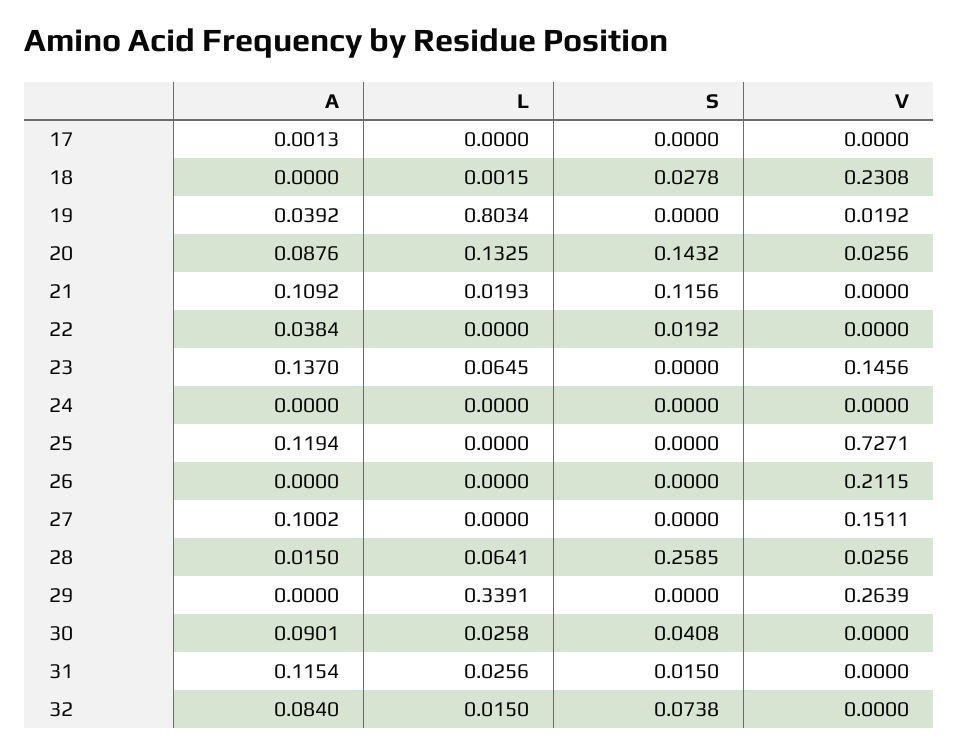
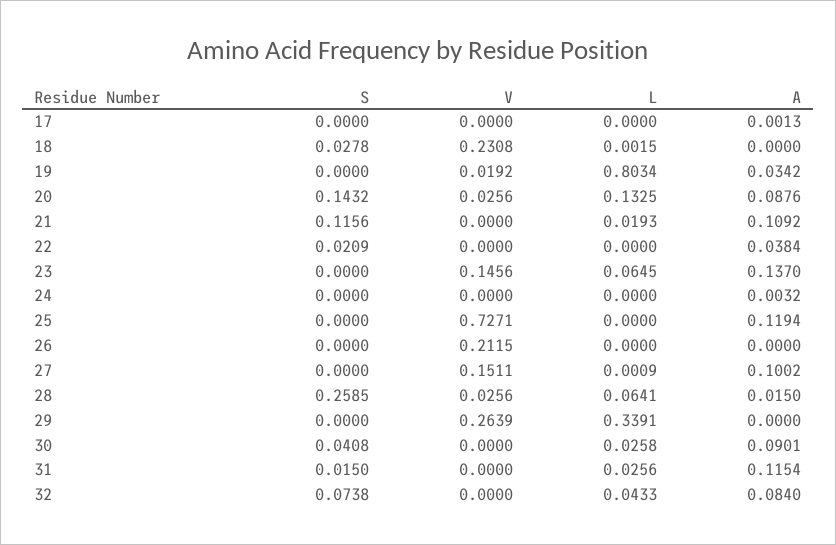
  {
    "A": {
      "17": 0.0013,
      "18": 0,
-     "19": 0.0392,
+     "19": 0.0342,
      "20": 0.0876,
      "21": 0.1092,
      "22": 0.0384,
      "23": 0.137,
-     "24": 0,
+     "24": 0.0032,
      "25": 0.1194,
      "26": 0,
      "27": 0.1002,
      "28": 0.015,
      "29": 0,
      "30": 0.0901,
      "31": 0.1154,
      "32": 0.084
    },
    "L": {
      "17": 0,
      "18": 0.0015,
      "19": 0.8034,
      "20": 0.1325,
      "21": 0.0193,
      "22": 0,
      "23": 0.0645,
      "24": 0,
      "25": 0,
      "26": 0,
-     "27": 0,
+     "27": 0.0009,
      "28": 0.0641,
      "29": 0.3391,
      "30": 0.0258,
      "31": 0.0256,
-     "32": 0.015
+     "32": 0.0433
    },
    "S": {
      "17": 0,
      "18": 0.0278,
      "19": 0,
      "20": 0.1432,
      "21": 0.1156,
-     "22": 0.0192,
+     "22": 0.0209,
      "23": 0,
      "24": 0,
      "25": 0,
      "26": 0,
      "27": 0,
      "28": 0.2585,
      "29": 0,
      "30": 0.0408,
      "31": 0.015,
      "32": 0.0738
    },
    "V": {
      "17": 0,
      "18": 0.2308,
      "19": 0.0192,
      "20": 0.0256,
      "21": 0,
      "22": 0,
      "23": 0.1456,
      "24": 0,
      "25": 0.7271,
      "26": 0.2115,
      "27": 0.1511,
      "28": 0.0256,
      "29": 0.2639,
      "30": 0,
      "31": 0,
      "32": 0
    }
  }

